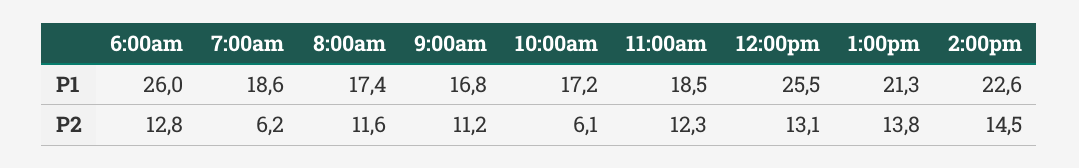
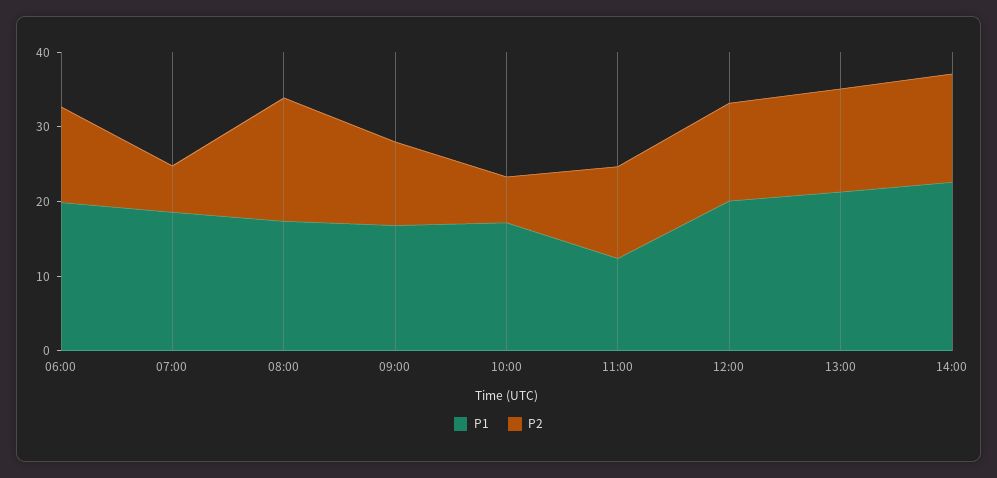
  {
    "P1": {
-     "6:00am": 26,
+     "6:00am": 20,
      "7:00am": 18.6,
      "8:00am": 17.4,
      "9:00am": 16.8,
      "10:00am": 17.2,
-     "11:00am": 18.5,
+     "11:00am": 12,
-     "12:00pm": 25.5,
+     "12:00pm": 20,
      "1:00pm": 21.3,
      "2:00pm": 22.6
    },
    "P2": {
      "6:00am": 12.8,
      "7:00am": 6.2,
-     "8:00am": 11.6,
+     "8:00am": 16,
      "9:00am": 11.2,
      "10:00am": 6.1,
      "11:00am": 12.3,
      "12:00pm": 13.1,
      "1:00pm": 13.8,
      "2:00pm": 14.5
    }
  }

